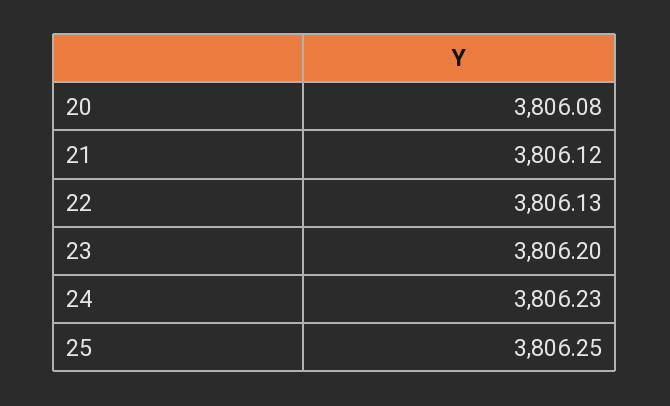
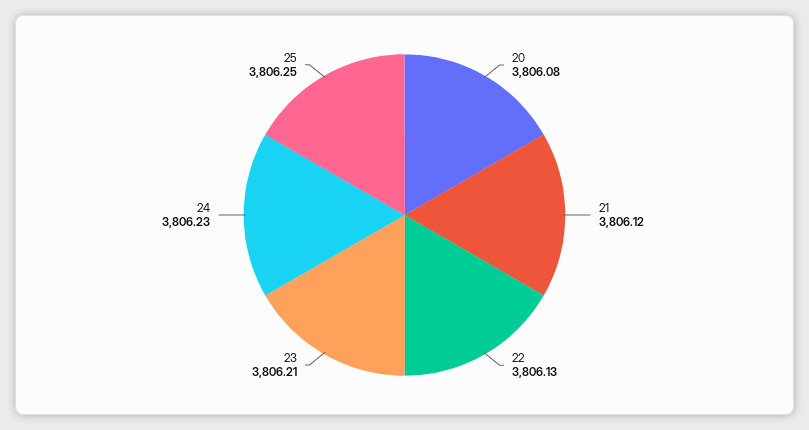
  {
    "20": 3806.08,
    "21": 3806.12,
    "22": 3806.13,
-   "23": 3806.2,
+   "23": 3806.21,
    "24": 3806.23,
    "25": 3806.25
  }

